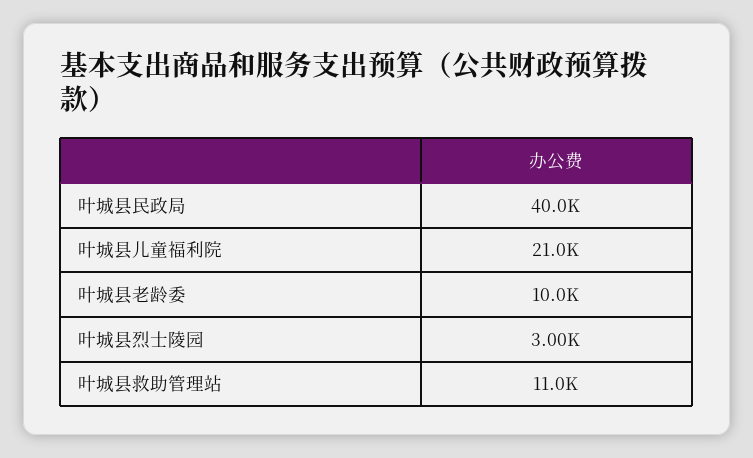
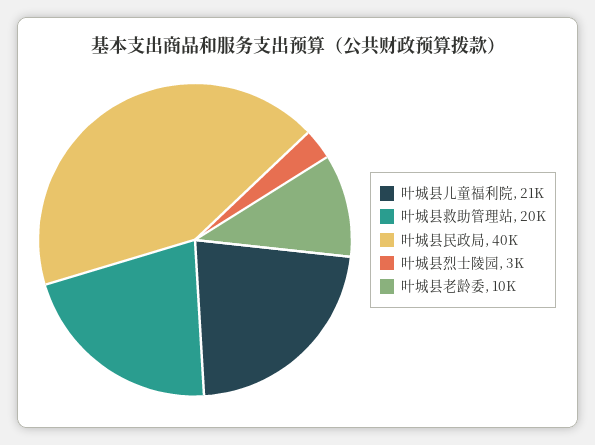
  {
    "叶城县民政局": 40000,
    "叶城县儿童福利院": 21000,
    "叶城县老龄委": 10000,
    "叶城县烈士陵园": 3000,
-   "叶城县救助管理站": 11000
+   "叶城县救助管理站": 20000
  }

